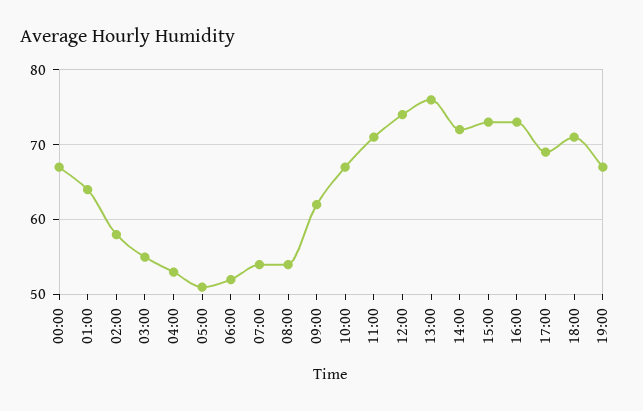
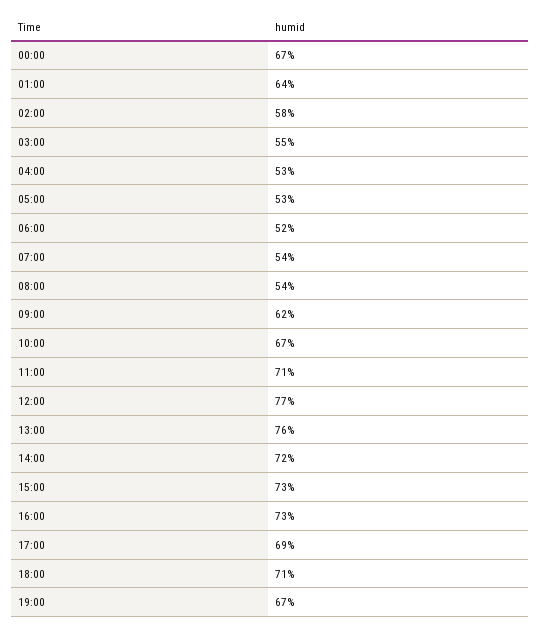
  {
    "00:00": 67,
    "01:00": 64,
    "02:00": 58,
    "03:00": 55,
    "04:00": 53,
-   "05:00": 51,
+   "05:00": 53,
    "06:00": 52,
    "07:00": 54,
    "08:00": 54,
    "09:00": 62,
    "10:00": 67,
    "11:00": 71,
-   "12:00": 74,
+   "12:00": 77,
    "13:00": 76,
    "14:00": 72,
    "15:00": 73,
    "16:00": 73,
    "17:00": 69,
    "18:00": 71,
    "19:00": 67
  }

